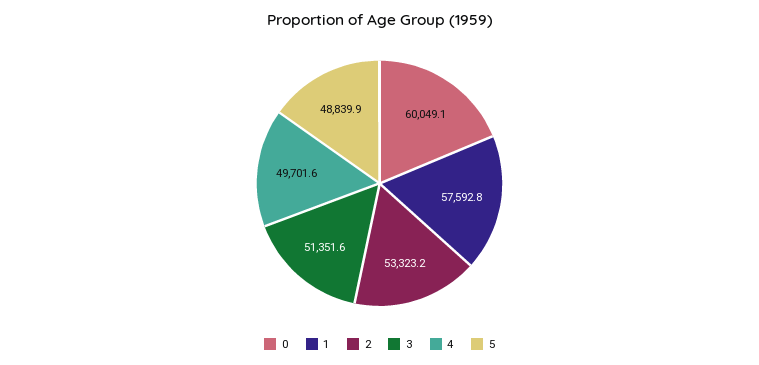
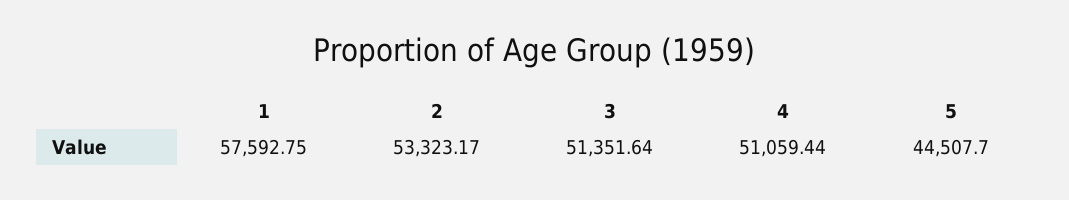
  {
-   "0": 60049.1,
    "1": 57592.75,
    "2": 53323.17,
    "3": 51351.64,
-   "4": 49701.6,
+   "4": 51059.44,
-   "5": 48839.9
+   "5": 44507.7
  }

